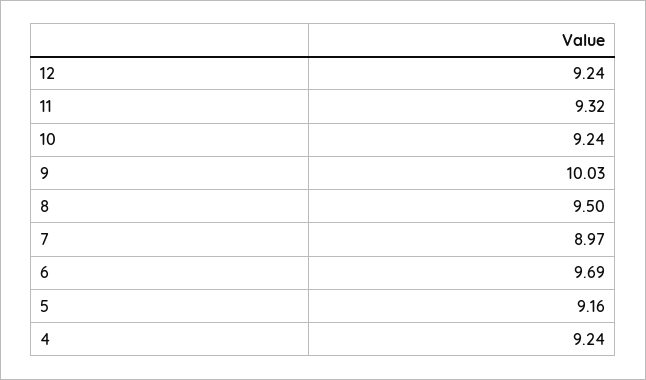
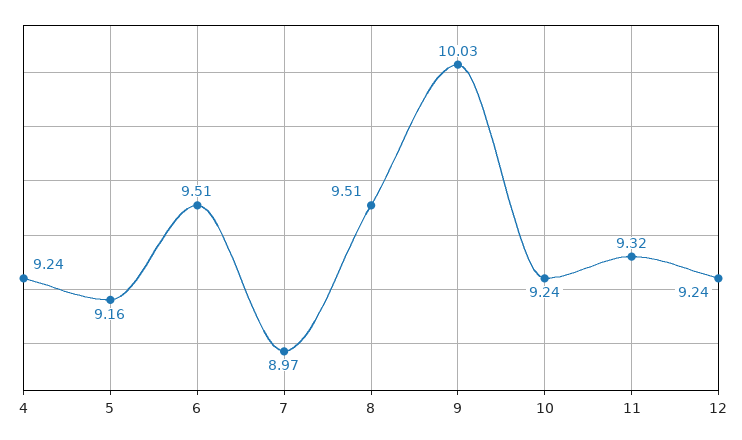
  {
    "12": 9.24,
    "11": 9.32,
    "10": 9.24,
    "9": 10.03,
-   "8": 9.5,
+   "8": 9.51,
    "7": 8.97,
-   "6": 9.69,
+   "6": 9.51,
    "5": 9.16,
    "4": 9.24
  }

